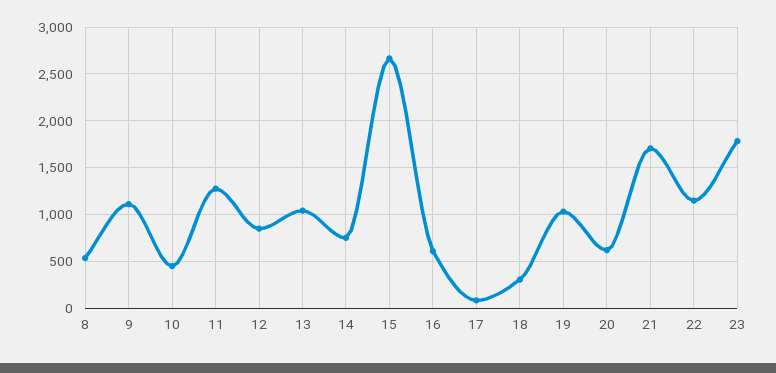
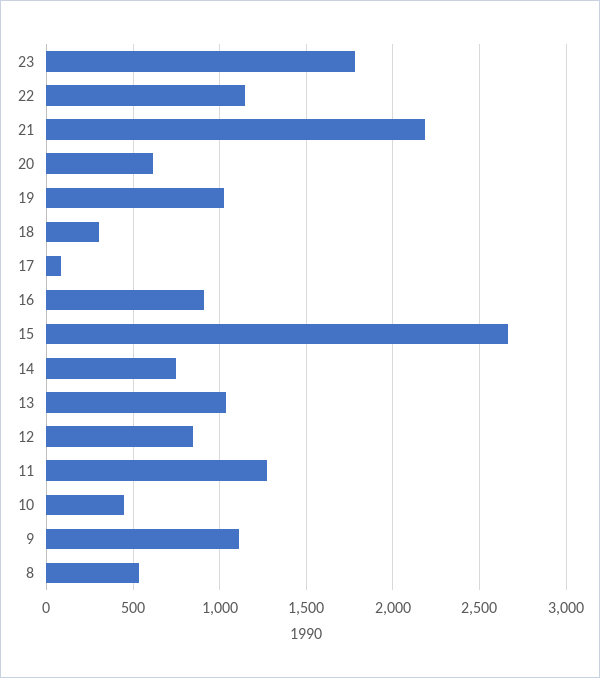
  {
    "8": 550,
    "9": 1100,
    "10": 450,
    "11": 1250,
    "12": 850,
    "13": 1050,
    "14": 750,
    "15": 2650,
-   "16": 600,
+   "16": 900,
    "17": 100,
    "18": 300,
    "19": 1050,
    "20": 600,
-   "21": 1700,
+   "21": 2200,
    "22": 1150,
    "23": 1800
  }

